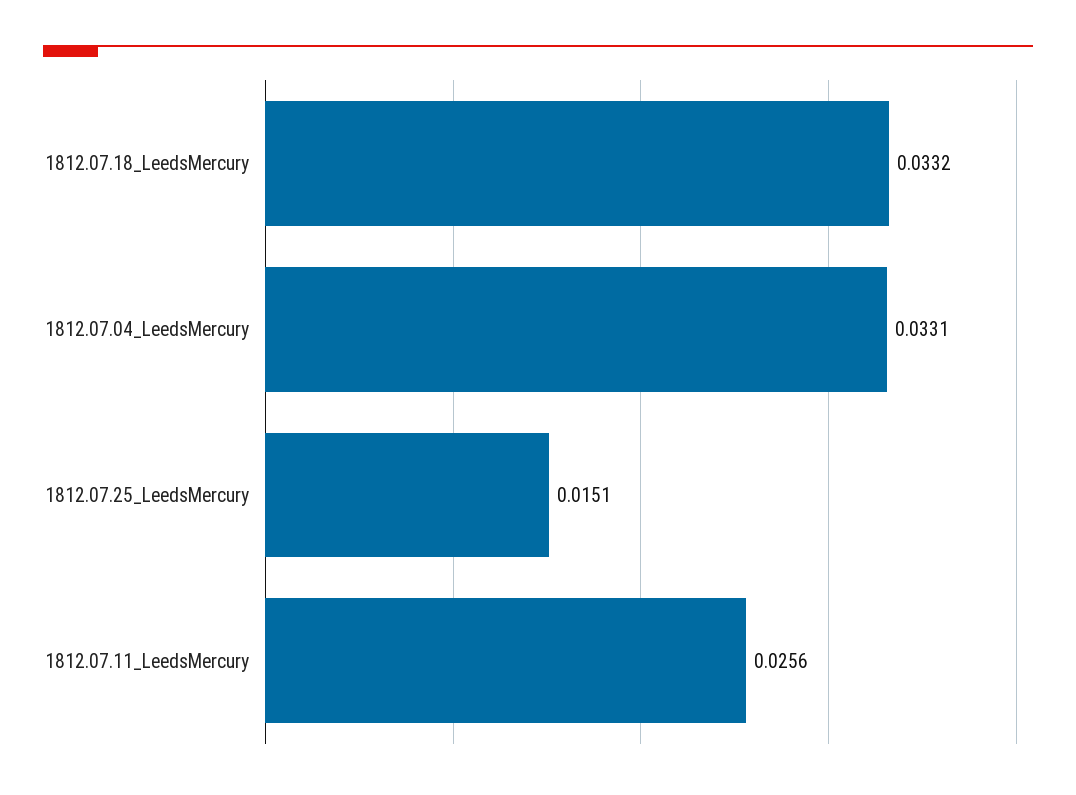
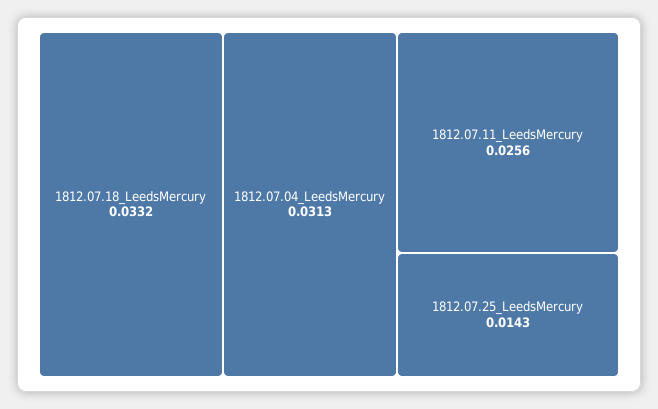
  {
    "1812.07.18_LeedsMercury": 0.0332,
-   "1812.07.04_LeedsMercury": 0.0331,
+   "1812.07.04_LeedsMercury": 0.0313,
-   "1812.07.25_LeedsMercury": 0.0151,
+   "1812.07.25_LeedsMercury": 0.0143,
    "1812.07.11_LeedsMercury": 0.0256
  }

